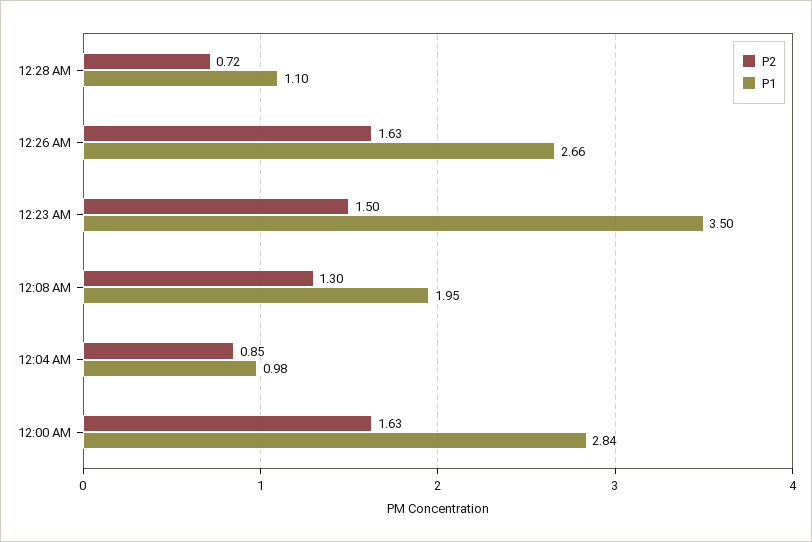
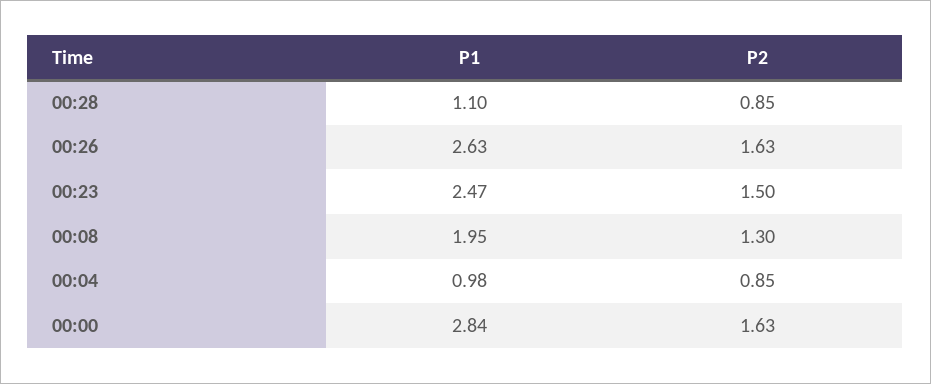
  {
    "P2": {
-     "12:28 AM": 0.72,
+     "12:28 AM": 0.85,
      "12:26 AM": 1.63,
      "12:23 AM": 1.5,
      "12:08 AM": 1.3,
      "12:04 AM": 0.85,
      "12:00 AM": 1.63
    },
    "P1": {
      "12:28 AM": 1.1,
-     "12:26 AM": 2.66,
+     "12:26 AM": 2.63,
-     "12:23 AM": 3.5,
+     "12:23 AM": 2.47,
      "12:08 AM": 1.95,
      "12:04 AM": 0.98,
      "12:00 AM": 2.84
    }
  }

